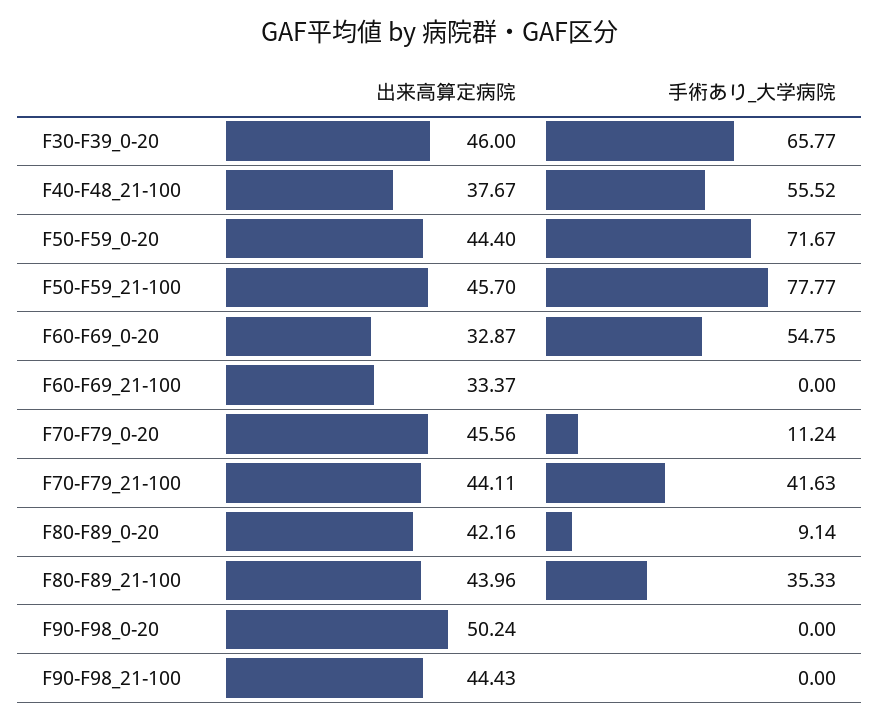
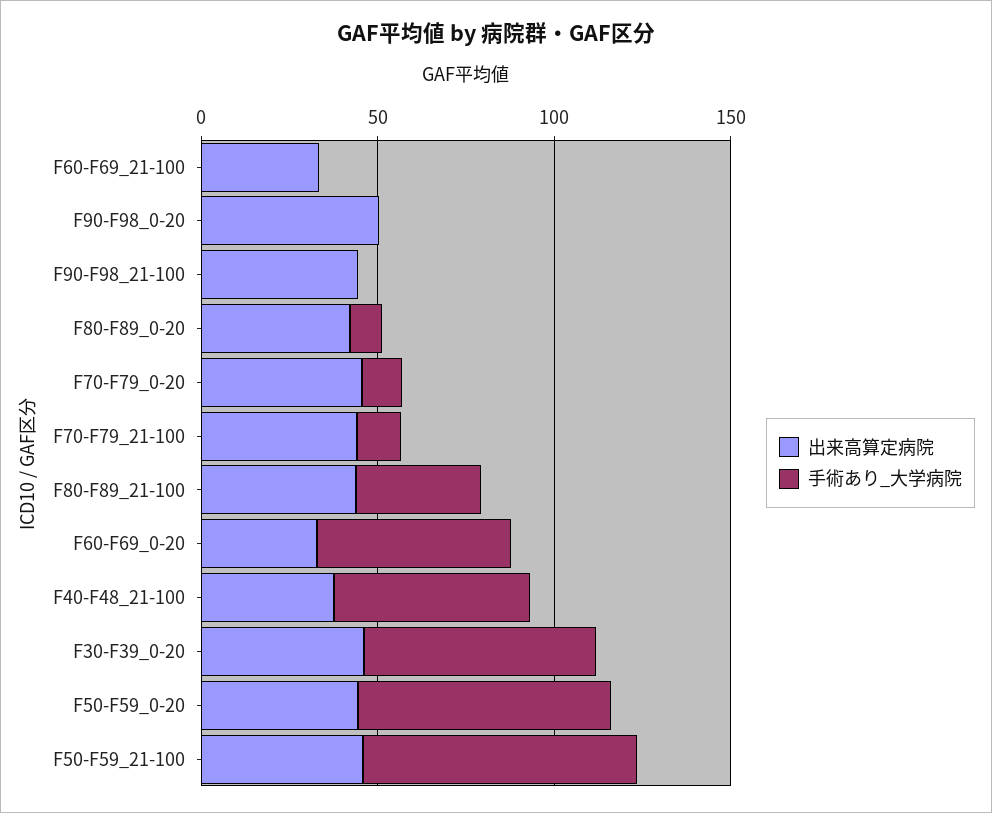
  {
    "出来高算定病院": {
      "F30-F39_0-20": 46,
      "F40-F48_21-100": 37.67,
      "F50-F59_0-20": 44.4,
      "F50-F59_21-100": 45.7,
      "F60-F69_0-20": 32.87,
      "F60-F69_21-100": 33.37,
      "F70-F79_0-20": 45.56,
      "F70-F79_21-100": 44.11,
      "F80-F89_0-20": 42.16,
      "F80-F89_21-100": 43.96,
      "F90-F98_0-20": 50.24,
      "F90-F98_21-100": 44.43
    },
    "手術あり_大学病院": {
      "F30-F39_0-20": 65.77,
      "F40-F48_21-100": 55.52,
      "F50-F59_0-20": 71.67,
      "F50-F59_21-100": 77.77,
      "F60-F69_0-20": 54.75,
      "F60-F69_21-100": 0,
      "F70-F79_0-20": 11.24,
-     "F70-F79_21-100": 41.63,
+     "F70-F79_21-100": 10,
      "F80-F89_0-20": 9.14,
      "F80-F89_21-100": 35.33,
      "F90-F98_0-20": 0,
      "F90-F98_21-100": 0
    }
  }

